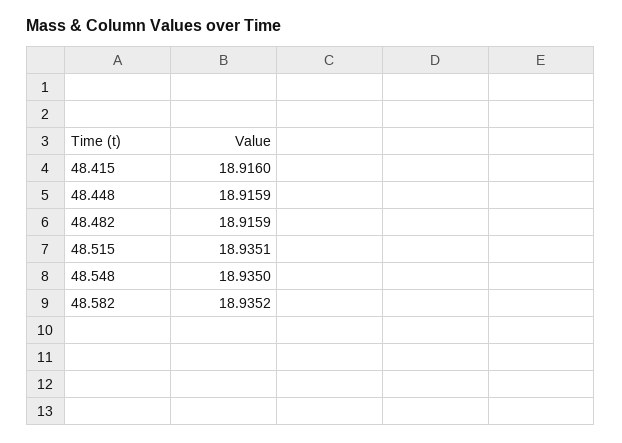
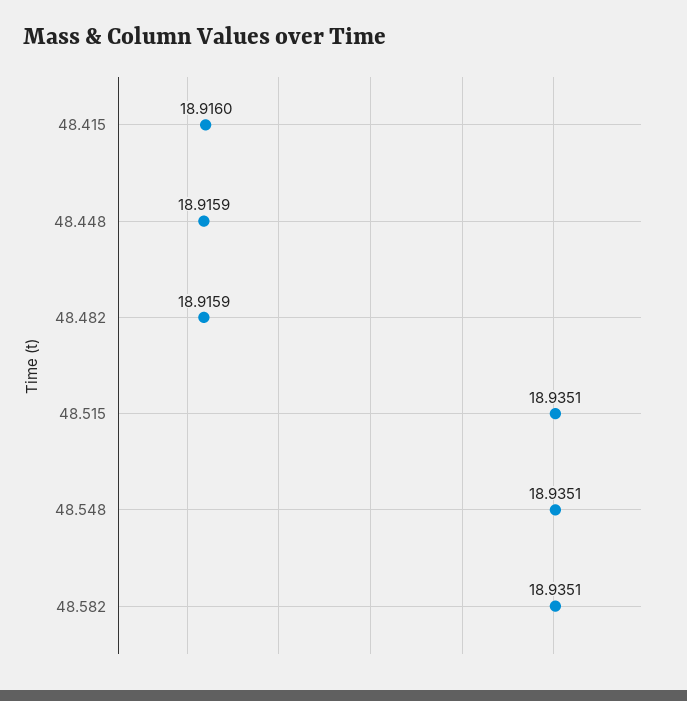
  {
    "48.415": 18.916,
    "48.448": 18.9159,
    "48.482": 18.9159,
    "48.515": 18.9351,
-   "48.548": 18.935,
+   "48.548": 18.9351,
-   "48.582": 18.9352
+   "48.582": 18.9351
  }

